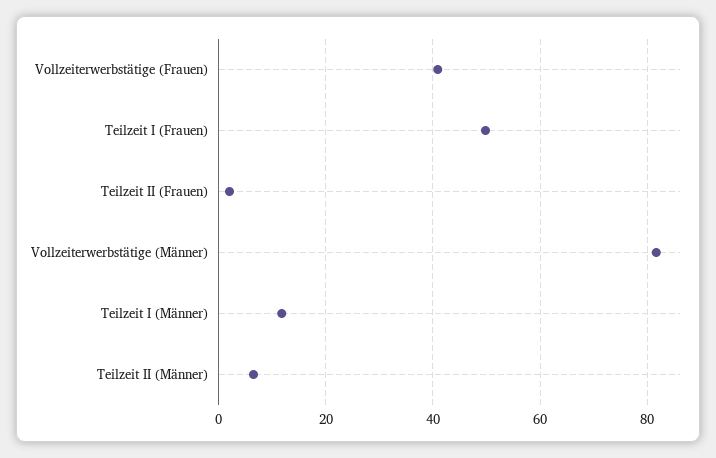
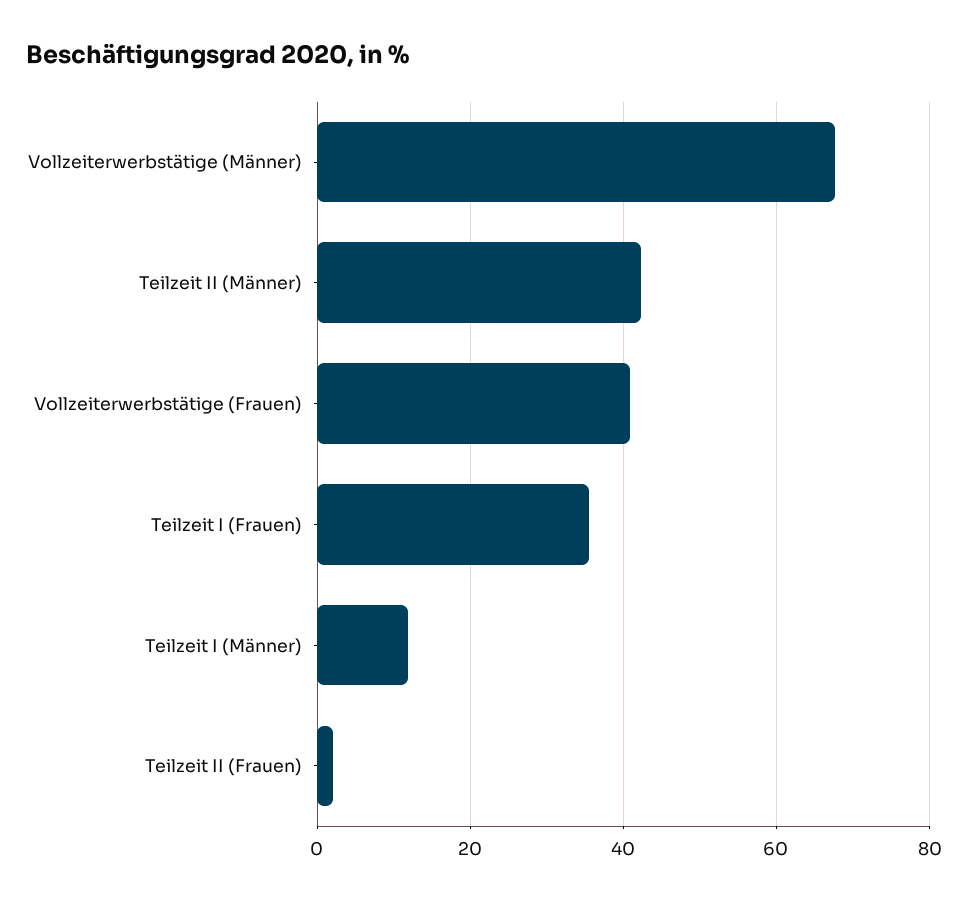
  {
    "Vollzeiterwerbstätige (Frauen)": 40,
-   "Teilzeit I (Frauen)": 50,
+   "Teilzeit I (Frauen)": 36,
    "Teilzeit II (Frauen)": 2,
-   "Vollzeiterwerbstätige (Männer)": 82,
+   "Vollzeiterwerbstätige (Männer)": 68,
    "Teilzeit I (Männer)": 12,
-   "Teilzeit II (Männer)": 6
+   "Teilzeit II (Männer)": 42
  }

